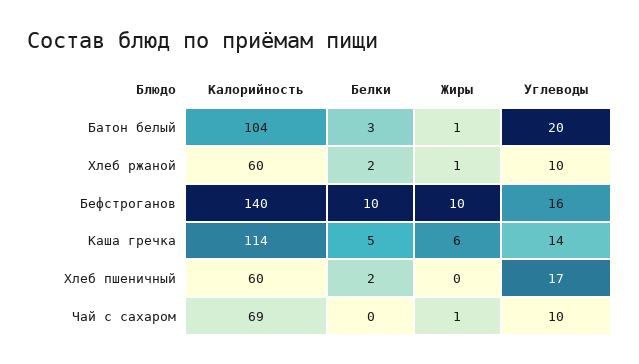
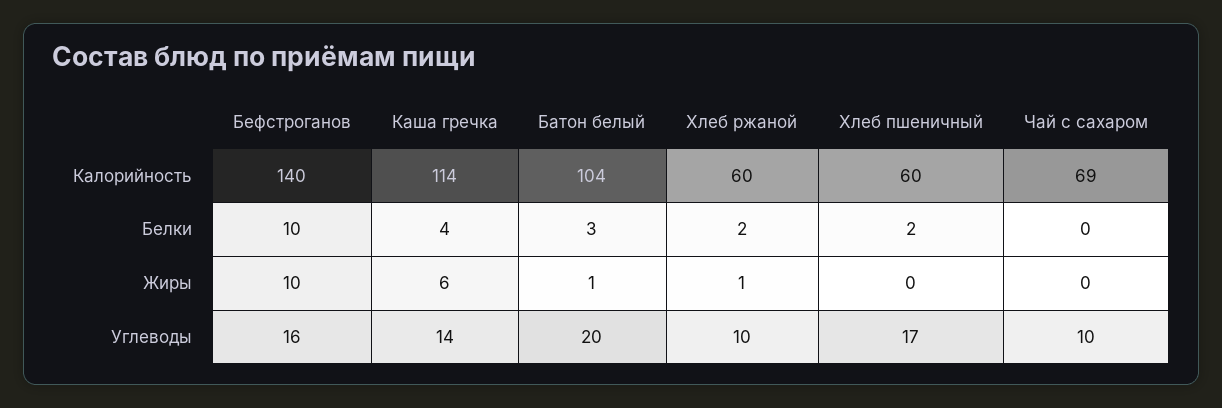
  {
    "Калорийность": {
      "Батон белый": 104,
      "Хлеб ржаной": 60,
      "Бефстроганов": 140,
      "Каша гречка": 114,
      "Хлеб пшеничный": 60,
      "Чай с сахаром": 69
    },
    "Белки": {
      "Батон белый": 3,
      "Хлеб ржаной": 2,
      "Бефстроганов": 10,
-     "Каша гречка": 5,
+     "Каша гречка": 4,
      "Хлеб пшеничный": 2,
      "Чай с сахаром": 0
    },
    "Жиры": {
      "Батон белый": 1,
      "Хлеб ржаной": 1,
      "Бефстроганов": 10,
      "Каша гречка": 6,
      "Хлеб пшеничный": 0,
-     "Чай с сахаром": 1
+     "Чай с сахаром": 0
    },
    "Углеводы": {
      "Батон белый": 20,
      "Хлеб ржаной": 10,
      "Бефстроганов": 16,
      "Каша гречка": 14,
      "Хлеб пшеничный": 17,
      "Чай с сахаром": 10
    }
  }

